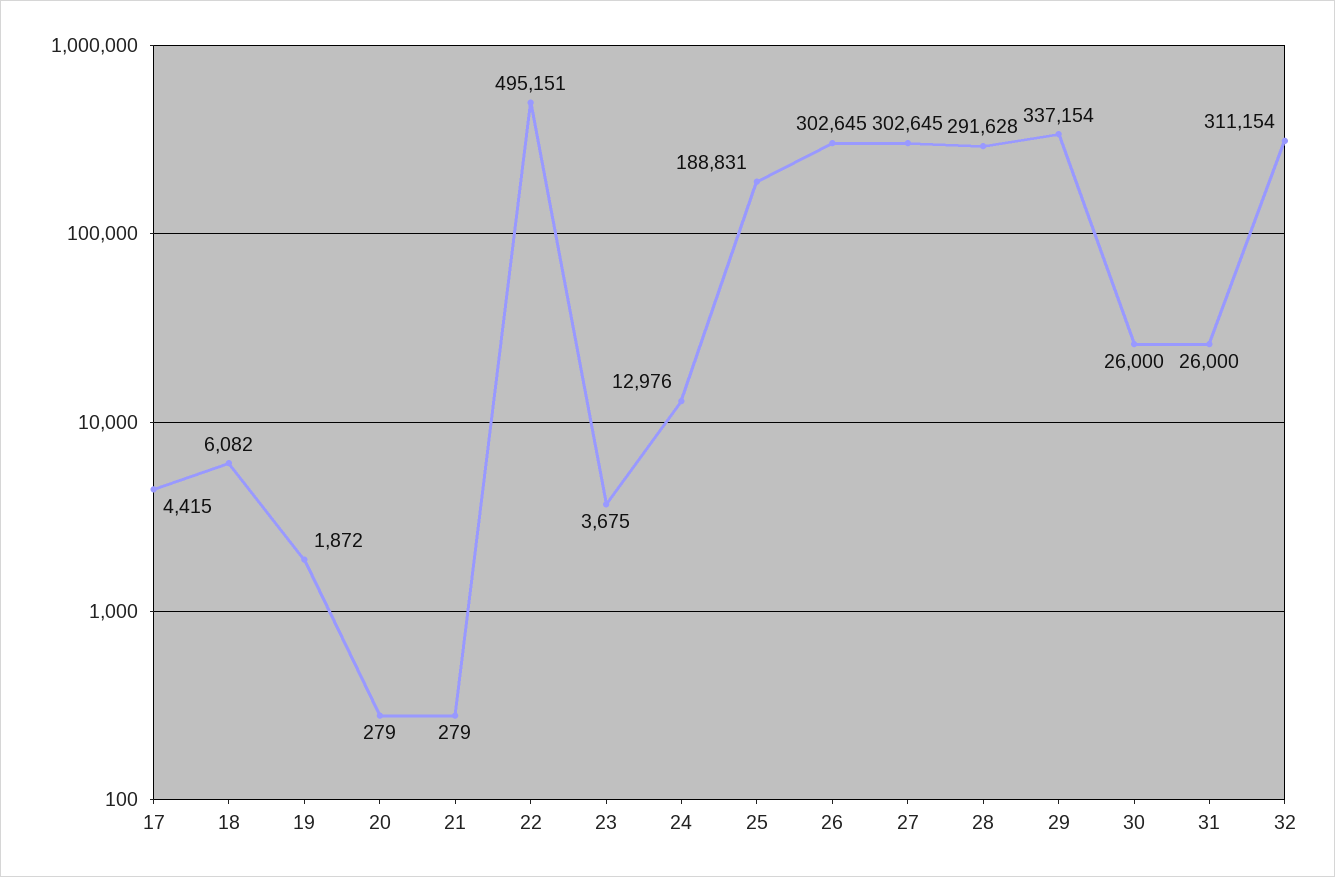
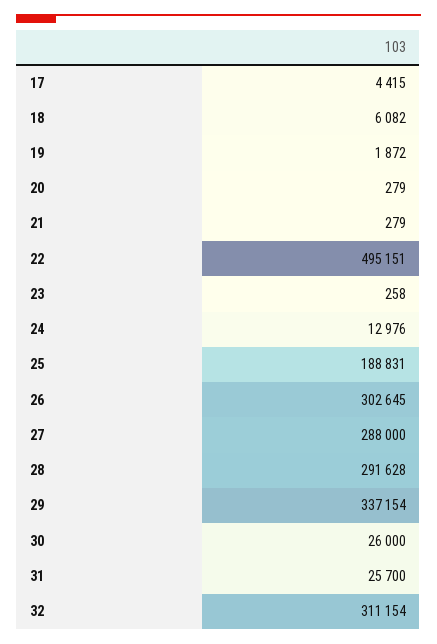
  {
    "17": 4415,
    "18": 6082,
    "19": 1872,
    "20": 279,
    "21": 279,
    "22": 495151,
-   "23": 3675,
+   "23": 258,
    "24": 12976,
    "25": 188831,
    "26": 302645,
-   "27": 302645,
+   "27": 288000,
    "28": 291628,
    "29": 337154,
    "30": 26000,
-   "31": 26000,
+   "31": 25700,
    "32": 311154
  }

